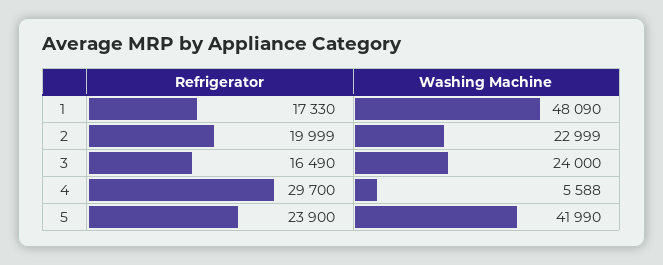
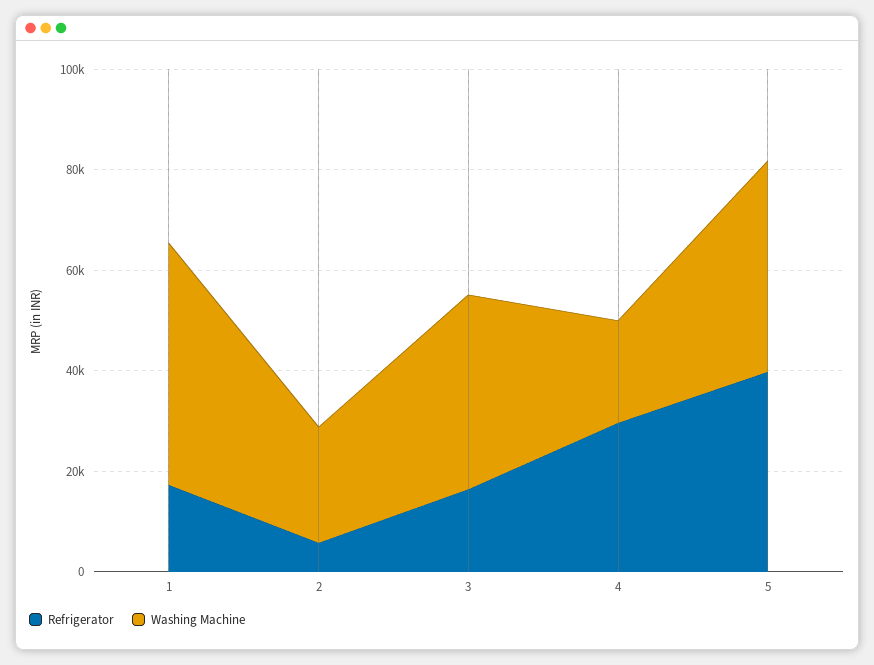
  {
    "Refrigerator": {
      "1": 17330,
-     "2": 19999,
+     "2": 5000,
      "3": 16490,
      "4": 29700,
-     "5": 23900
+     "5": 40000
    },
    "Washing Machine": {
      "1": 48090,
      "2": 22999,
-     "3": 24000,
+     "3": 40000,
-     "4": 5588,
+     "4": 20000,
      "5": 41990
    }
  }

